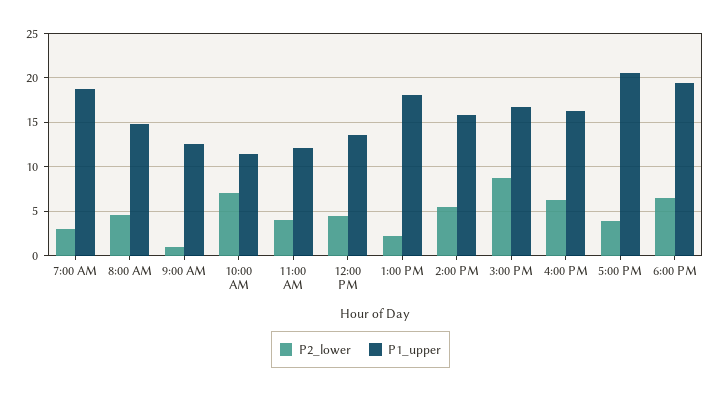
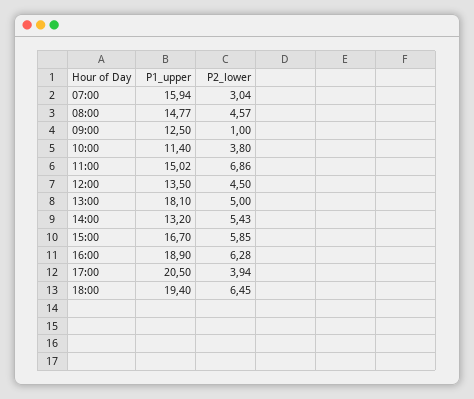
  {
    "P2_lower": {
      "7:00 AM": 3.04,
      "8:00 AM": 4.57,
      "9:00 AM": 1,
-     "10:00 AM": 7,
+     "10:00 AM": 3.8,
-     "11:00 AM": 4,
+     "11:00 AM": 6.86,
      "12:00 PM": 4.5,
-     "1:00 PM": 2,
+     "1:00 PM": 5,
      "2:00 PM": 5.43,
-     "3:00 PM": 9,
+     "3:00 PM": 5.85,
      "4:00 PM": 6.28,
      "5:00 PM": 3.94,
      "6:00 PM": 6.45
    },
    "P1_upper": {
-     "7:00 AM": 19,
+     "7:00 AM": 15.94,
      "8:00 AM": 14.77,
      "9:00 AM": 12.5,
      "10:00 AM": 11.4,
-     "11:00 AM": 12,
+     "11:00 AM": 15.02,
      "12:00 PM": 13.5,
      "1:00 PM": 18.1,
-     "2:00 PM": 16,
+     "2:00 PM": 13.2,
      "3:00 PM": 16.7,
-     "4:00 PM": 16,
+     "4:00 PM": 18.9,
      "5:00 PM": 20.5,
      "6:00 PM": 19.4
    }
  }

